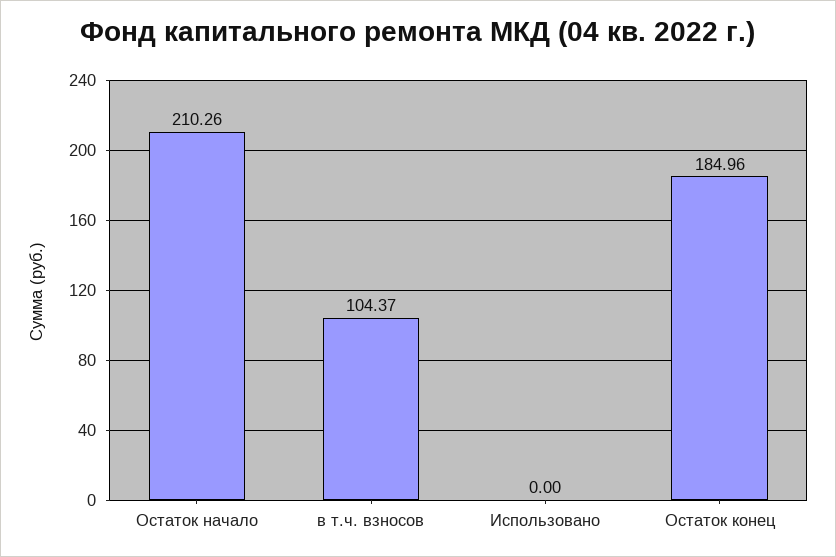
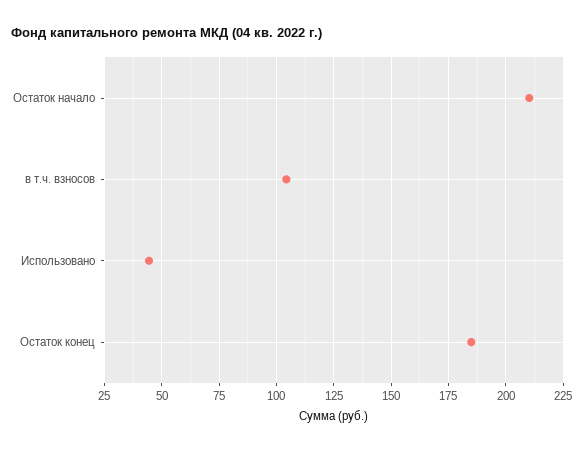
  {
    "Остаток начало": 210.26,
    "в т.ч. взносов": 104.37,
-   "Использовано": 0,
+   "Использовано": 45,
    "Остаток конец": 184.96
  }

